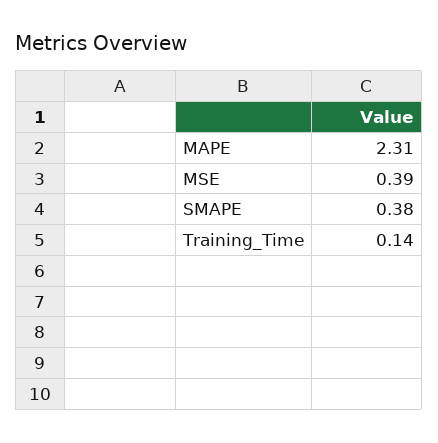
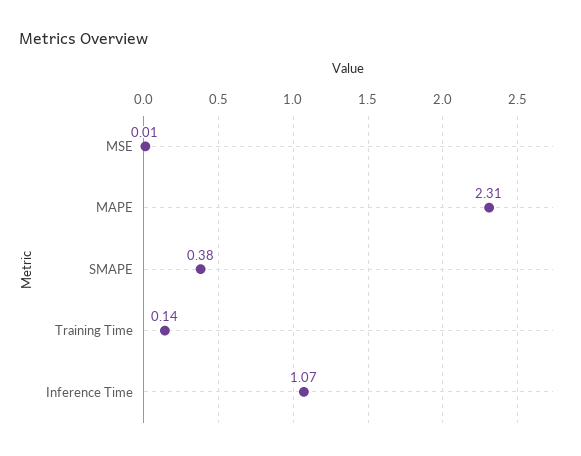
  {
    "MAPE": 2.31,
-   "MSE": 0.39,
+   "MSE": 0.01,
    "SMAPE": 0.38,
-   "Training_Time": 0.14
+   "Training_Time": 0.14,
+   "Inference Time": 1.07
  }

